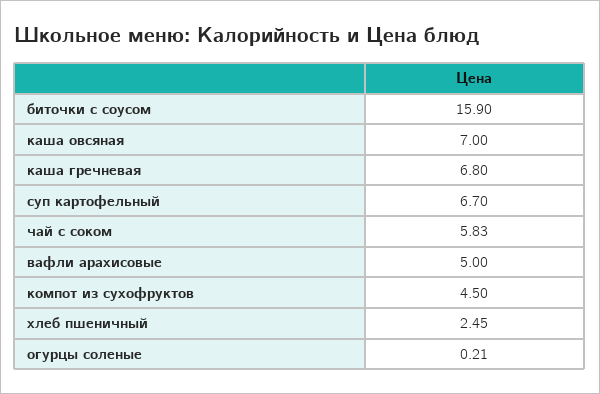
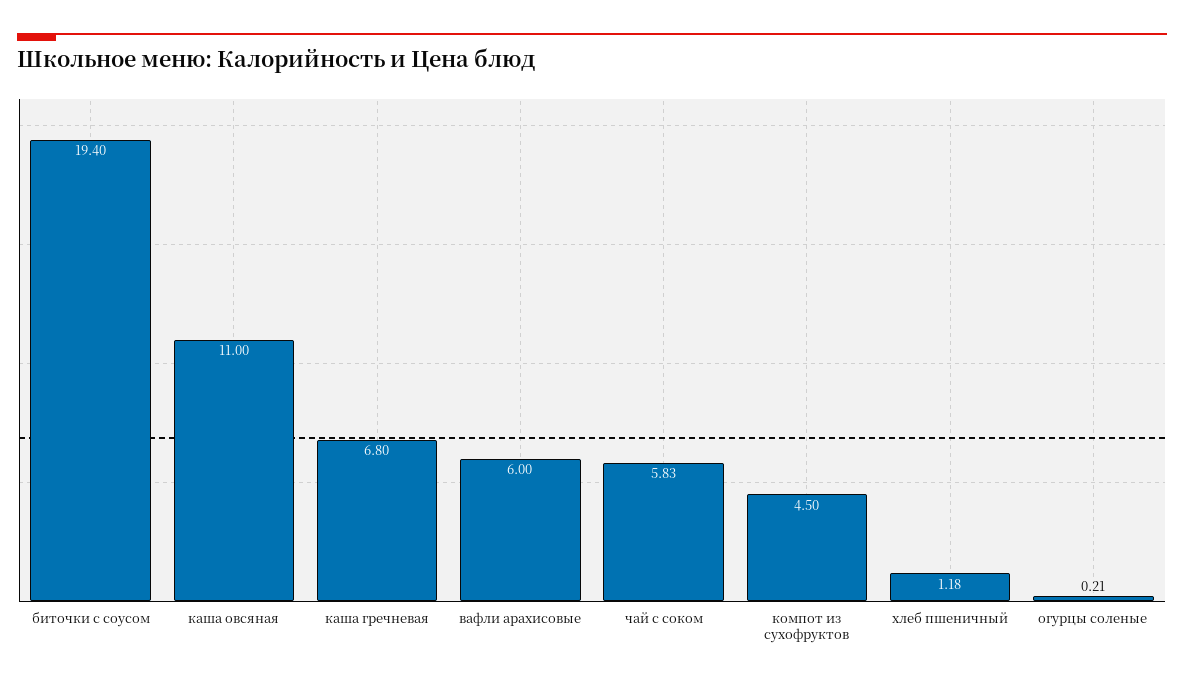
  {
-   "биточки с соусом": 15.9,
+   "биточки с соусом": 19.4,
-   "каша овсяная": 7,
+   "каша овсяная": 11,
    "каша гречневая": 6.8,
-   "суп картофельный": 6.7,
    "чай с соком": 5.83,
-   "вафли арахисовые": 5,
+   "вафли арахисовые": 6,
    "компот из сухофруктов": 4.5,
-   "хлеб пшеничный": 2.45,
+   "хлеб пшеничный": 1.18,
    "огурцы соленые": 0.21
  }

